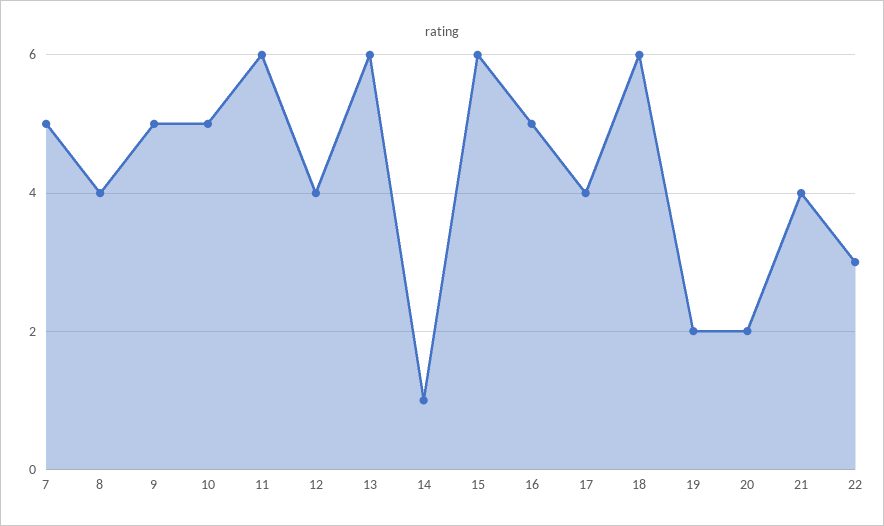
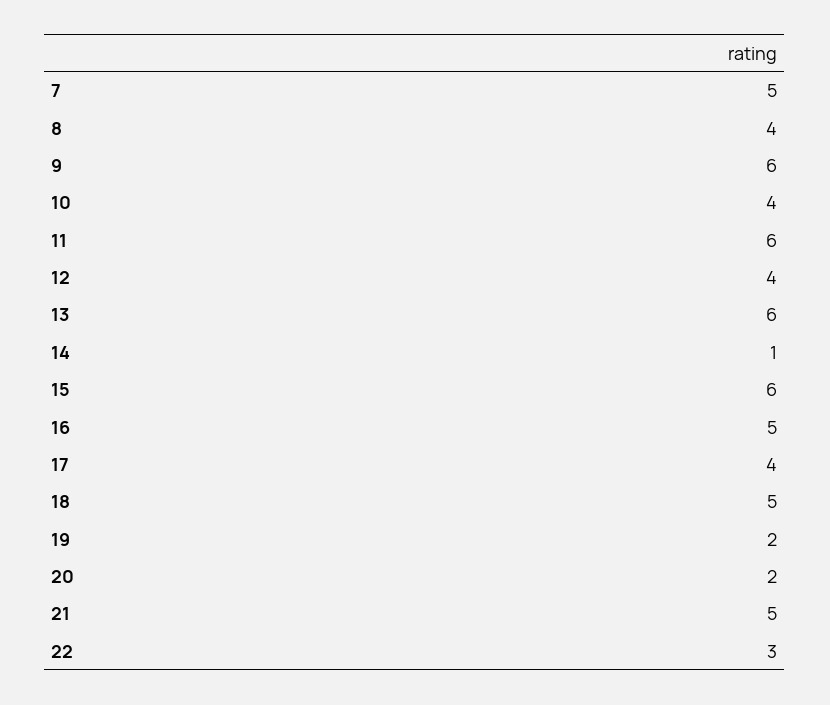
  {
    "7": 5,
    "8": 4,
-   "9": 5,
+   "9": 6,
-   "10": 5,
+   "10": 4,
    "11": 6,
    "12": 4,
    "13": 6,
    "14": 1,
    "15": 6,
    "16": 5,
    "17": 4,
-   "18": 6,
+   "18": 5,
    "19": 2,
    "20": 2,
-   "21": 4,
+   "21": 5,
    "22": 3
  }

